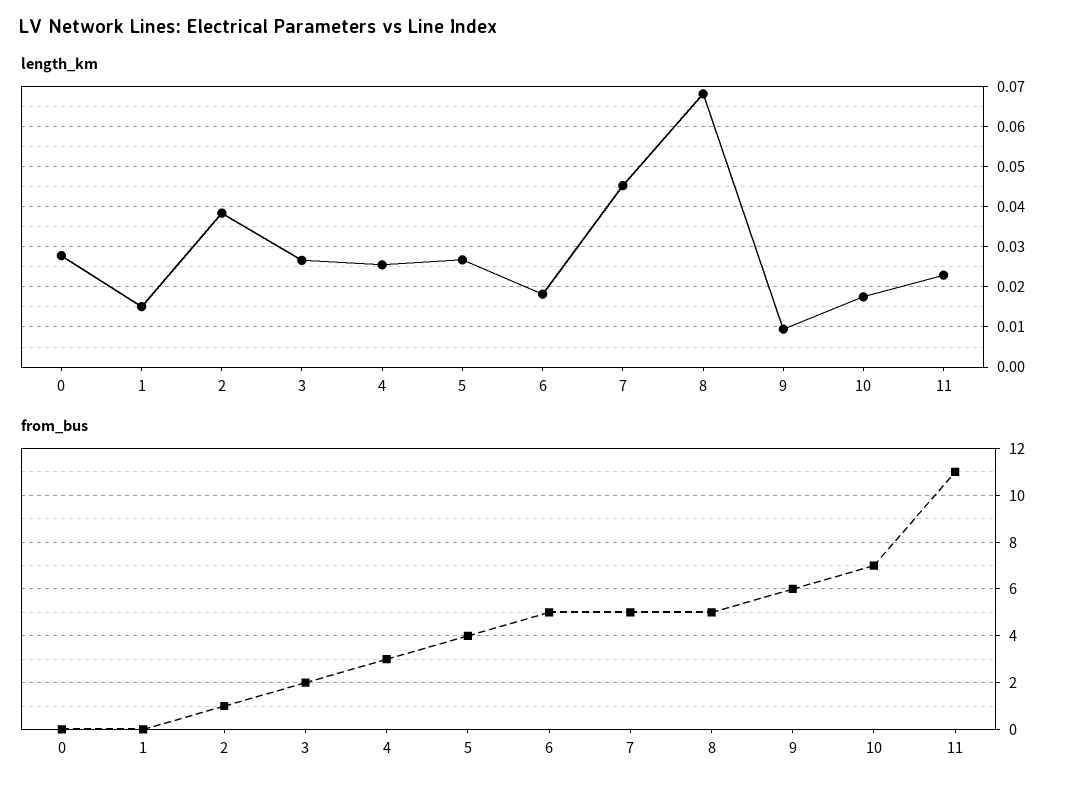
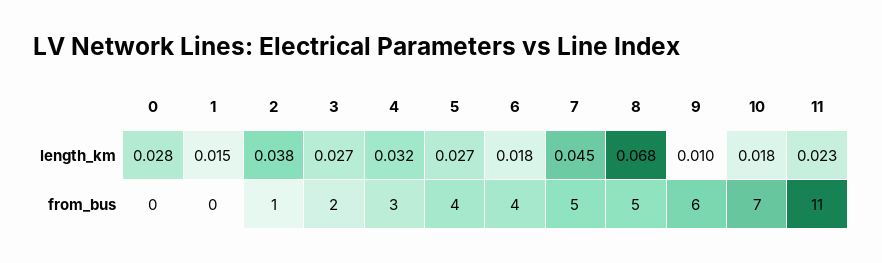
  {
    "length_km": {
      "0": 0.028,
      "1": 0.015,
      "2": 0.038,
      "3": 0.027,
-     "4": 0.026,
+     "4": 0.032,
      "5": 0.027,
      "6": 0.018,
      "7": 0.045,
      "8": 0.068,
      "9": 0.01,
      "10": 0.018,
      "11": 0.023
    },
    "from_bus": {
      "0": 0,
      "1": 0,
      "2": 1,
      "3": 2,
      "4": 3,
      "5": 4,
-     "6": 5,
+     "6": 4,
      "7": 5,
      "8": 5,
      "9": 6,
      "10": 7,
      "11": 11
    }
  }

